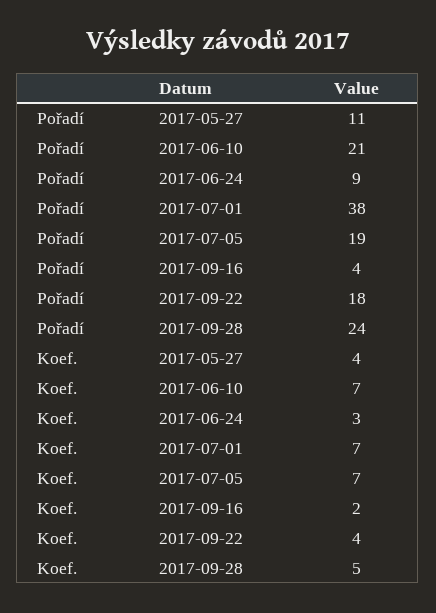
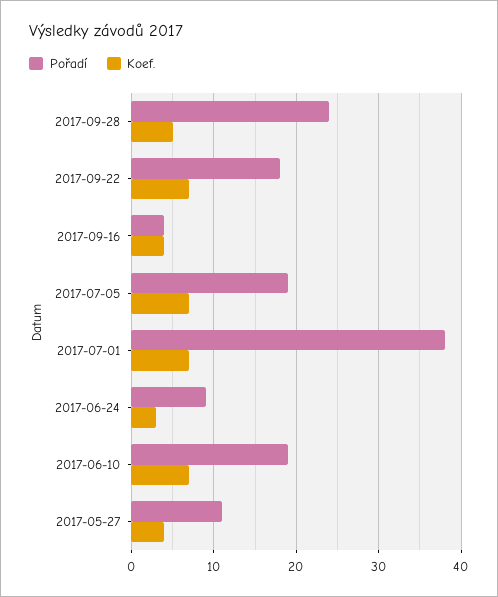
  {
    "Pořadí": {
      "2017-05-27": 11,
-     "2017-06-10": 21,
+     "2017-06-10": 19,
      "2017-06-24": 9,
      "2017-07-01": 38,
      "2017-07-05": 19,
      "2017-09-16": 4,
      "2017-09-22": 18,
      "2017-09-28": 24
    },
    "Koef.": {
      "2017-05-27": 4,
      "2017-06-10": 7,
      "2017-06-24": 3,
      "2017-07-01": 7,
      "2017-07-05": 7,
-     "2017-09-16": 2,
+     "2017-09-16": 4,
-     "2017-09-22": 4,
+     "2017-09-22": 7,
      "2017-09-28": 5
    }
  }

